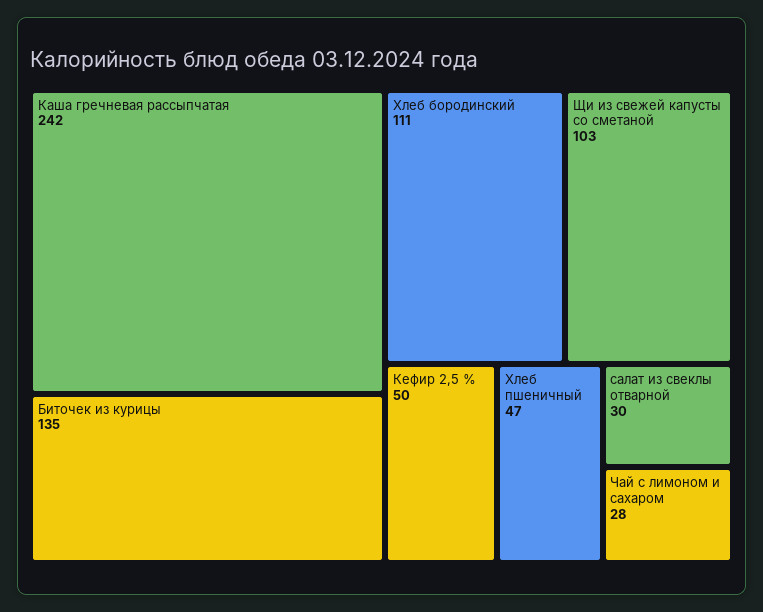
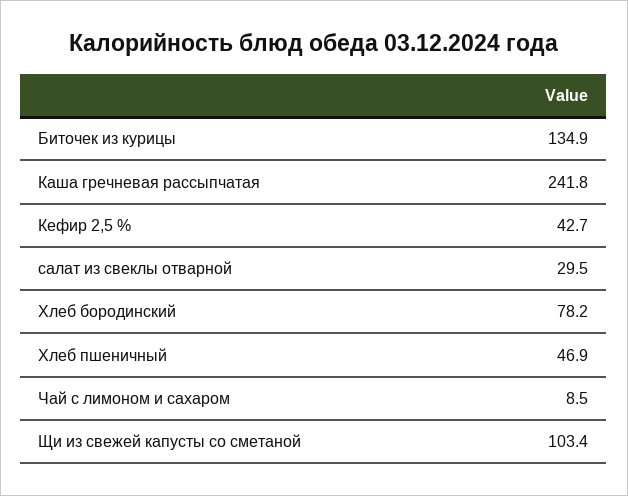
  {
    "Каша гречневая рассыпчатая": 241.8,
    "Биточек из курицы": 134.9,
-   "Хлеб бородинский": 111,
+   "Хлеб бородинский": 78.2,
    "Щи из свежей капусты со сметаной": 103.4,
-   "Кефир 2,5 %": 50,
+   "Кефир 2,5 %": 42.7,
    "Хлеб пшеничный": 46.9,
    "салат из свеклы отварной": 29.5,
-   "Чай с лимоном и сахаром": 28
+   "Чай с лимоном и сахаром": 8.5
  }

